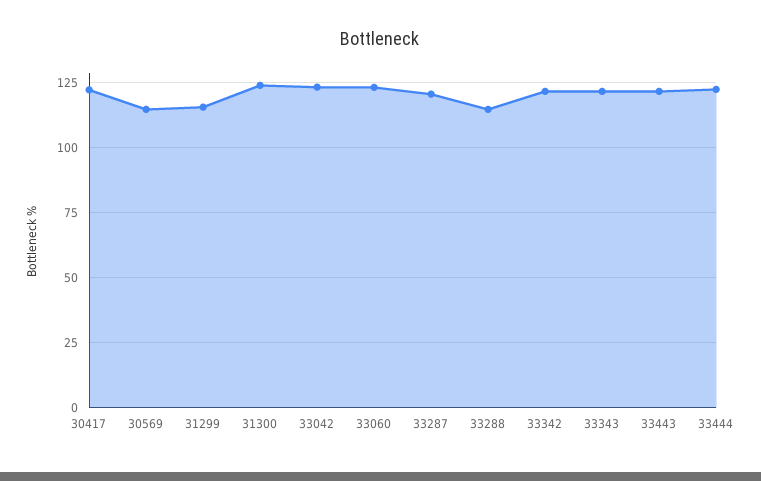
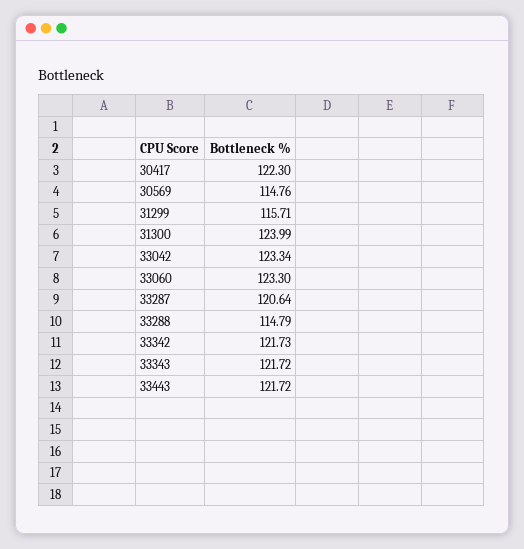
  {
    "30417": 122.3,
    "30569": 114.76,
    "31299": 115.71,
    "31300": 123.99,
    "33042": 123.34,
    "33060": 123.3,
    "33287": 120.64,
    "33288": 114.79,
    "33342": 121.73,
    "33343": 121.72,
-   "33443": 121.72,
+   "33443": 121.72
-   "33444": 122.5
  }

